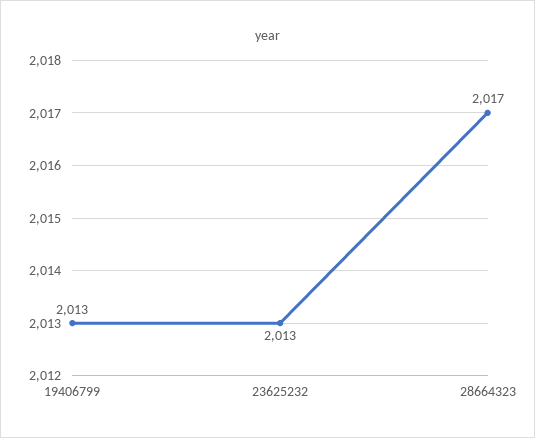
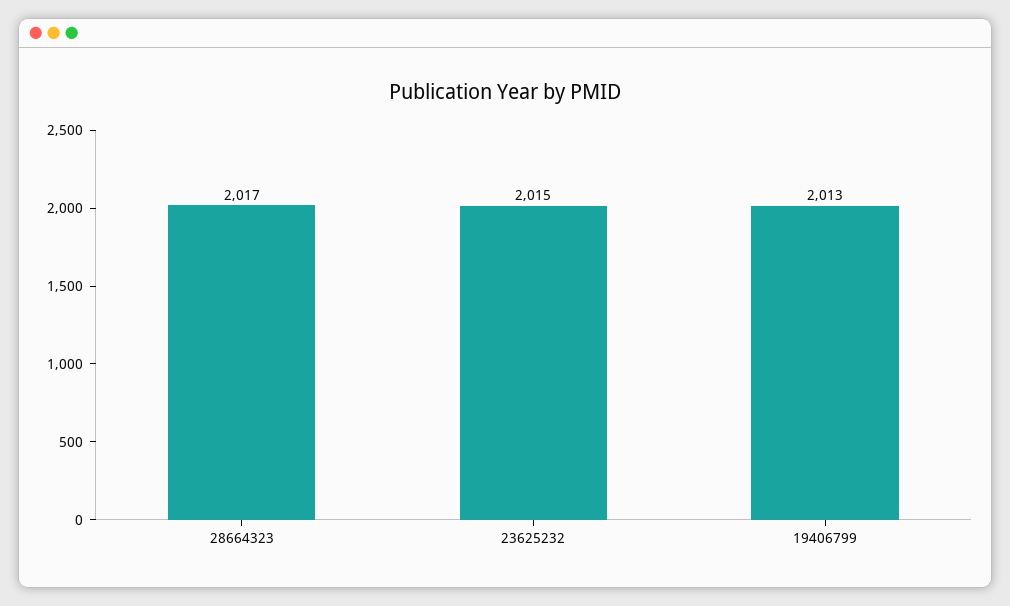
  {
    "19406799": 2013,
-   "23625232": 2013,
+   "23625232": 2015,
    "28664323": 2017
  }

